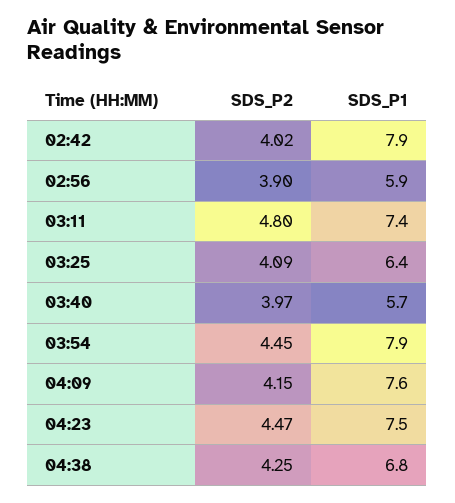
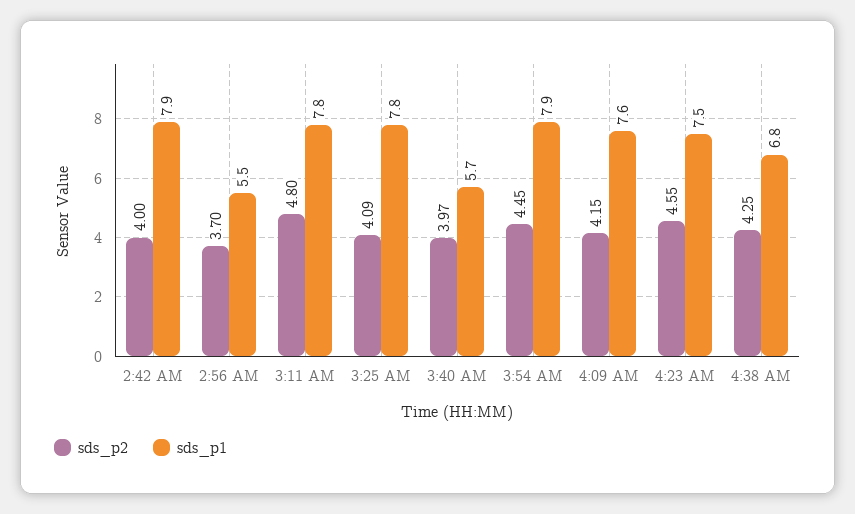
  {
    "SDS_P2": {
-     "02:42": 4.02,
+     "02:42": 4,
-     "02:56": 3.9,
+     "02:56": 3.7,
      "03:11": 4.8,
      "03:25": 4.09,
      "03:40": 3.97,
      "03:54": 4.45,
      "04:09": 4.15,
-     "04:23": 4.47,
+     "04:23": 4.55,
      "04:38": 4.25
    },
    "SDS_P1": {
      "02:42": 7.9,
-     "02:56": 5.9,
+     "02:56": 5.5,
-     "03:11": 7.4,
+     "03:11": 7.8,
-     "03:25": 6.4,
+     "03:25": 7.8,
      "03:40": 5.7,
      "03:54": 7.9,
      "04:09": 7.6,
      "04:23": 7.5,
      "04:38": 6.8
    }
  }

